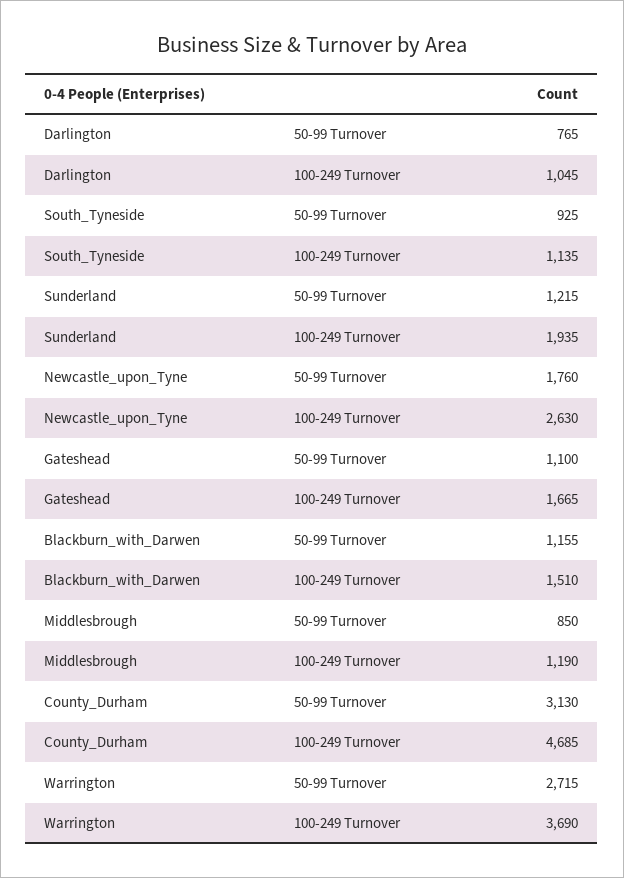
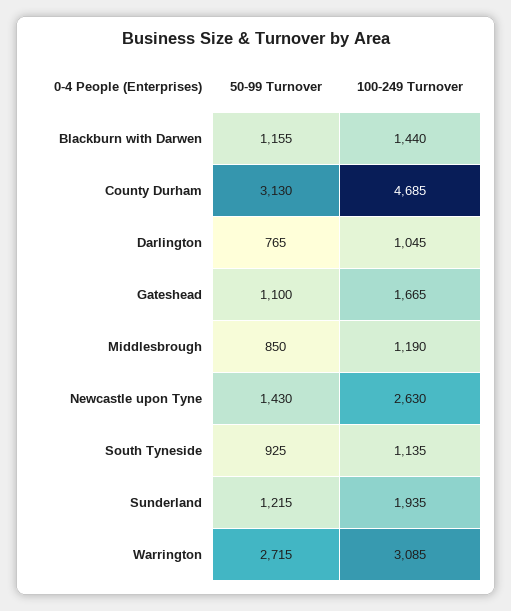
  {
    "Darlington": {
      "50-99 Turnover": 765,
      "100-249 Turnover": 1045
    },
    "South_Tyneside": {
      "50-99 Turnover": 925,
      "100-249 Turnover": 1135
    },
    "Sunderland": {
      "50-99 Turnover": 1215,
      "100-249 Turnover": 1935
    },
    "Newcastle_upon_Tyne": {
-     "50-99 Turnover": 1760,
+     "50-99 Turnover": 1430,
      "100-249 Turnover": 2630
    },
    "Gateshead": {
      "50-99 Turnover": 1100,
      "100-249 Turnover": 1665
    },
    "Blackburn_with_Darwen": {
      "50-99 Turnover": 1155,
-     "100-249 Turnover": 1510
+     "100-249 Turnover": 1440
    },
    "Middlesbrough": {
      "50-99 Turnover": 850,
      "100-249 Turnover": 1190
    },
    "County_Durham": {
      "50-99 Turnover": 3130,
      "100-249 Turnover": 4685
    },
    "Warrington": {
      "50-99 Turnover": 2715,
-     "100-249 Turnover": 3690
+     "100-249 Turnover": 3085
    }
  }

